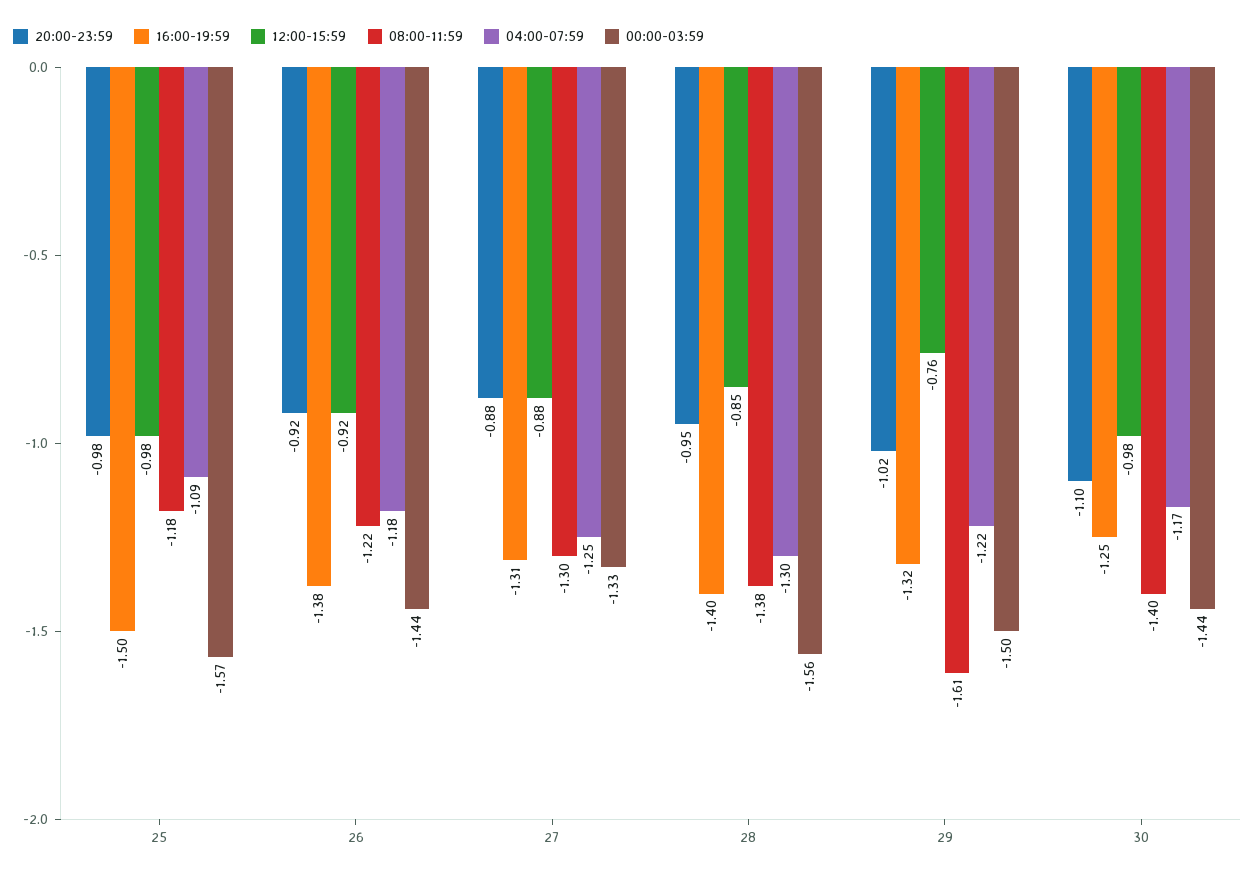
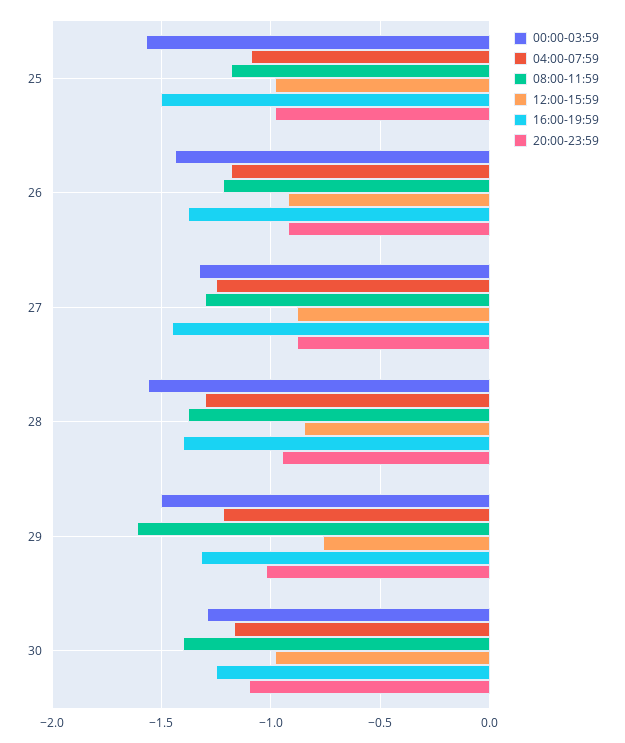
  {
    "20:00-23:59": {
      "25": -0.98,
      "26": -0.92,
      "27": -0.88,
      "28": -0.95,
      "29": -1.02,
      "30": -1.1
    },
    "16:00-19:59": {
      "25": -1.5,
      "26": -1.38,
-     "27": -1.31,
+     "27": -1.45,
      "28": -1.4,
      "29": -1.32,
      "30": -1.25
    },
    "12:00-15:59": {
      "25": -0.98,
      "26": -0.92,
      "27": -0.88,
      "28": -0.85,
      "29": -0.76,
      "30": -0.98
    },
    "08:00-11:59": {
      "25": -1.18,
      "26": -1.22,
      "27": -1.3,
      "28": -1.38,
      "29": -1.61,
      "30": -1.4
    },
    "04:00-07:59": {
      "25": -1.09,
      "26": -1.18,
      "27": -1.25,
      "28": -1.3,
      "29": -1.22,
      "30": -1.17
    },
    "00:00-03:59": {
      "25": -1.57,
      "26": -1.44,
      "27": -1.33,
      "28": -1.56,
      "29": -1.5,
-     "30": -1.44
+     "30": -1.3
    }
  }

